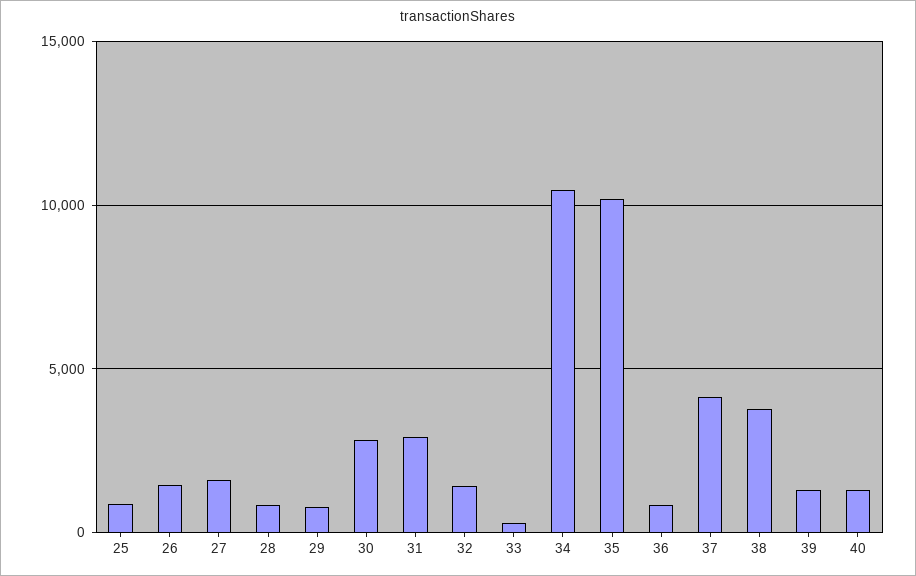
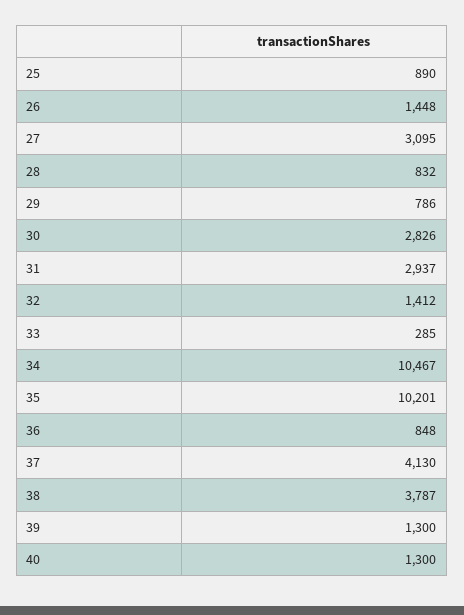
  {
    "25": 890,
    "26": 1448,
-   "27": 1500,
+   "27": 3095,
    "28": 832,
    "29": 786,
    "30": 2826,
    "31": 2937,
    "32": 1412,
    "33": 285,
    "34": 10467,
    "35": 10201,
    "36": 848,
    "37": 4130,
    "38": 3787,
    "39": 1300,
    "40": 1300
  }

